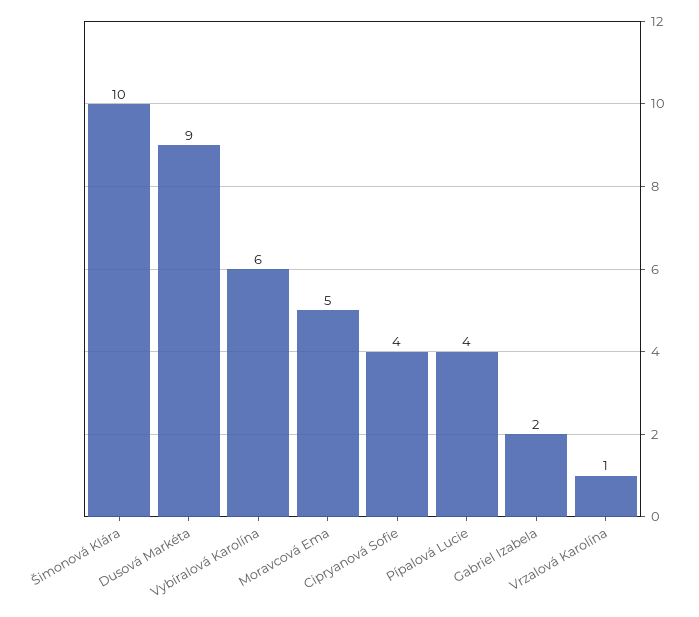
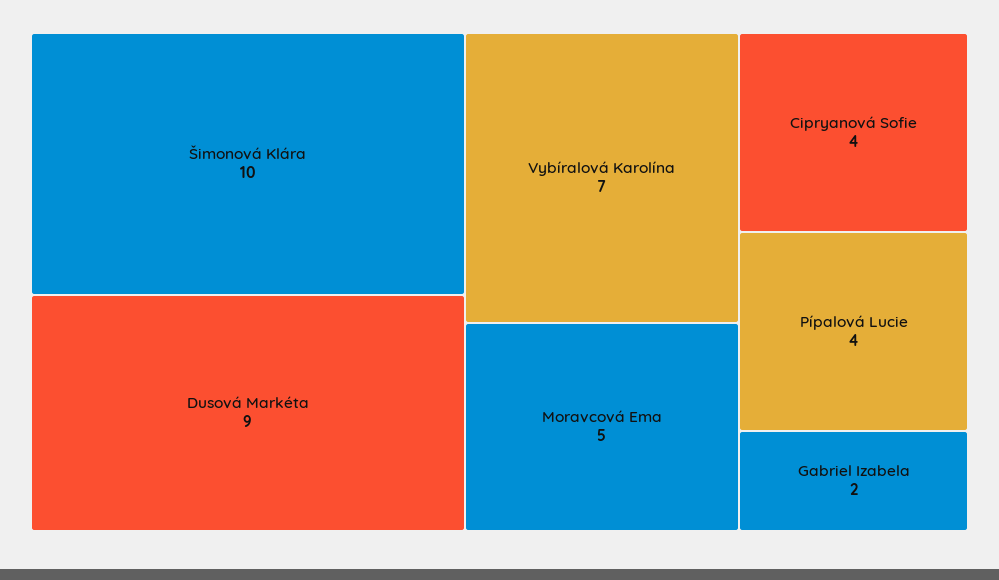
  {
    "Šimonová Klára": 10,
    "Dusová Markéta": 9,
-   "Vybíralová Karolína": 6,
+   "Vybíralová Karolína": 7,
    "Moravcová Ema": 5,
    "Cipryanová Sofie": 4,
    "Pípalová Lucie": 4,
-   "Gabriel Izabela": 2,
+   "Gabriel Izabela": 2
-   "Vrzalová Karolína": 1
  }

